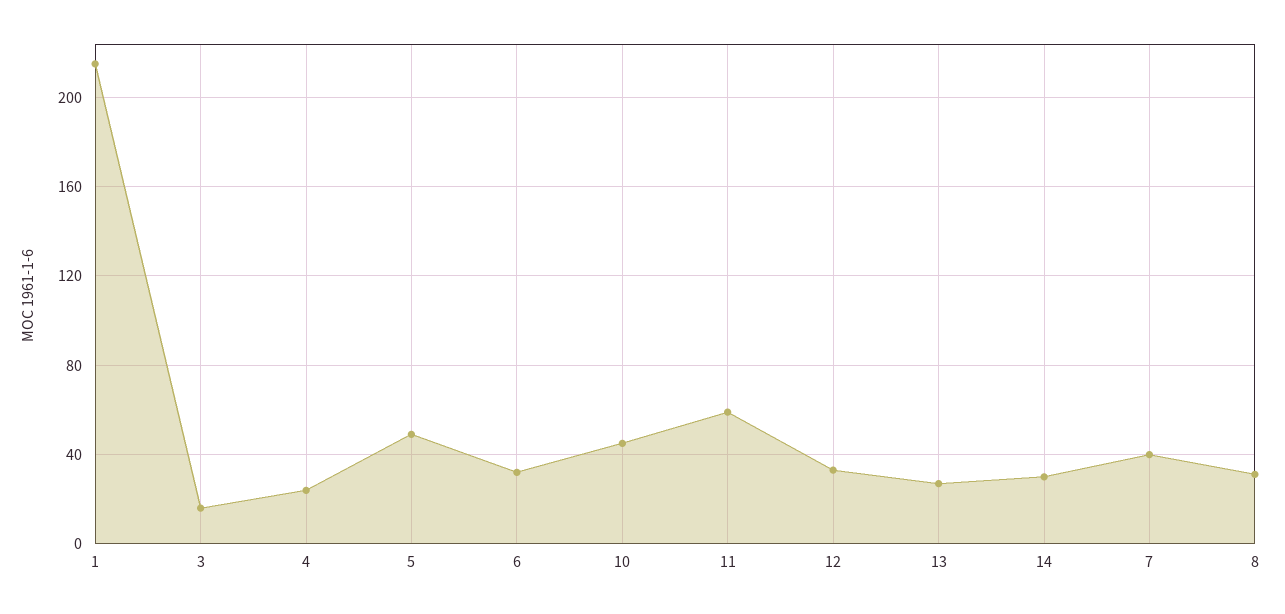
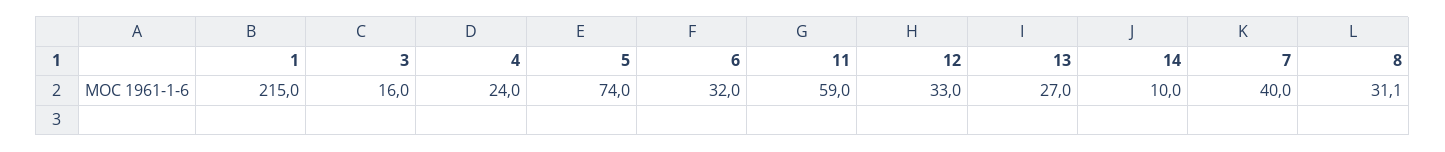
  {
    "1": 215,
    "3": 16,
    "4": 24,
-   "5": 50,
+   "5": 74,
    "6": 32,
-   "10": 45,
    "11": 59,
    "12": 33,
    "13": 27,
-   "14": 30,
+   "14": 10,
    "7": 40,
    "8": 31.1
  }

